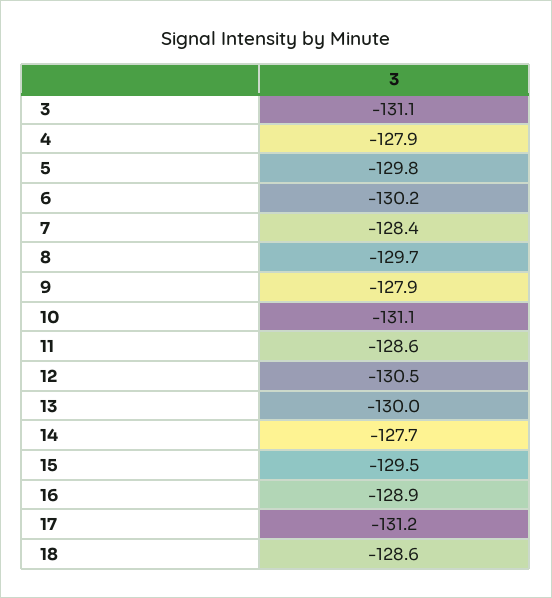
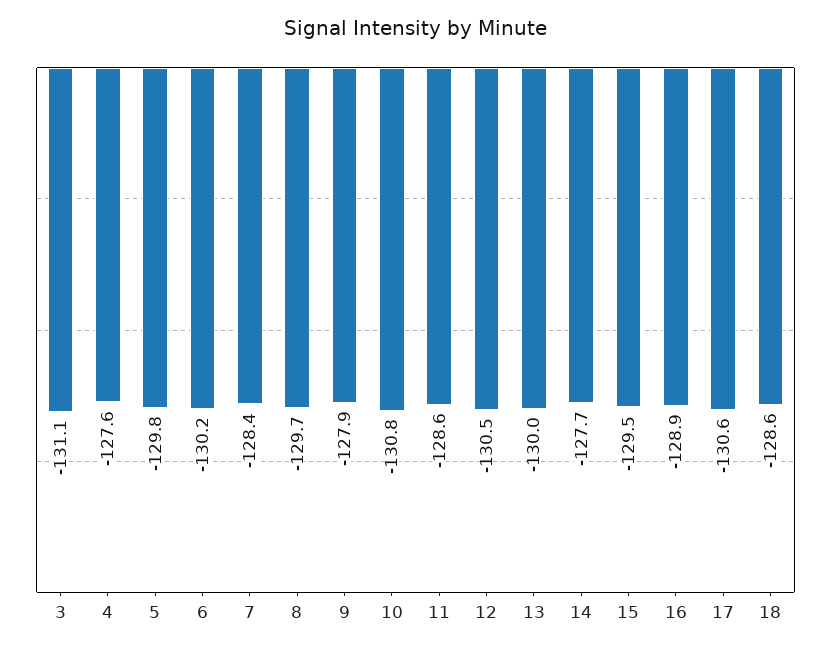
  {
    "3": -131.1,
-   "4": -127.9,
+   "4": -127.6,
    "5": -129.8,
    "6": -130.2,
    "7": -128.4,
    "8": -129.7,
    "9": -127.9,
-   "10": -131.1,
+   "10": -130.8,
    "11": -128.6,
    "12": -130.5,
    "13": -130,
    "14": -127.7,
    "15": -129.5,
    "16": -128.9,
-   "17": -131.2,
+   "17": -130.6,
    "18": -128.6
  }

